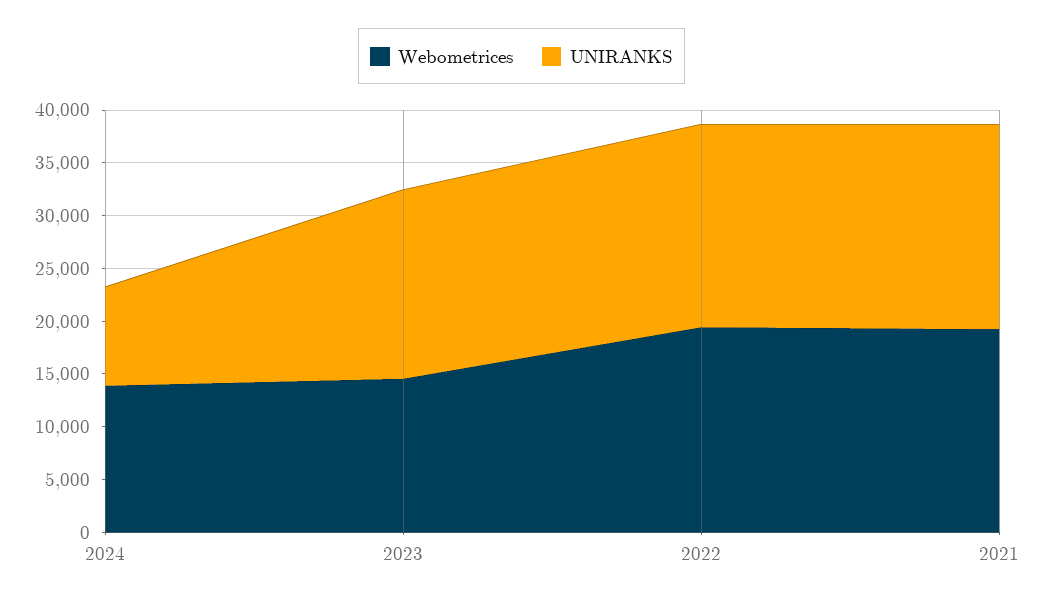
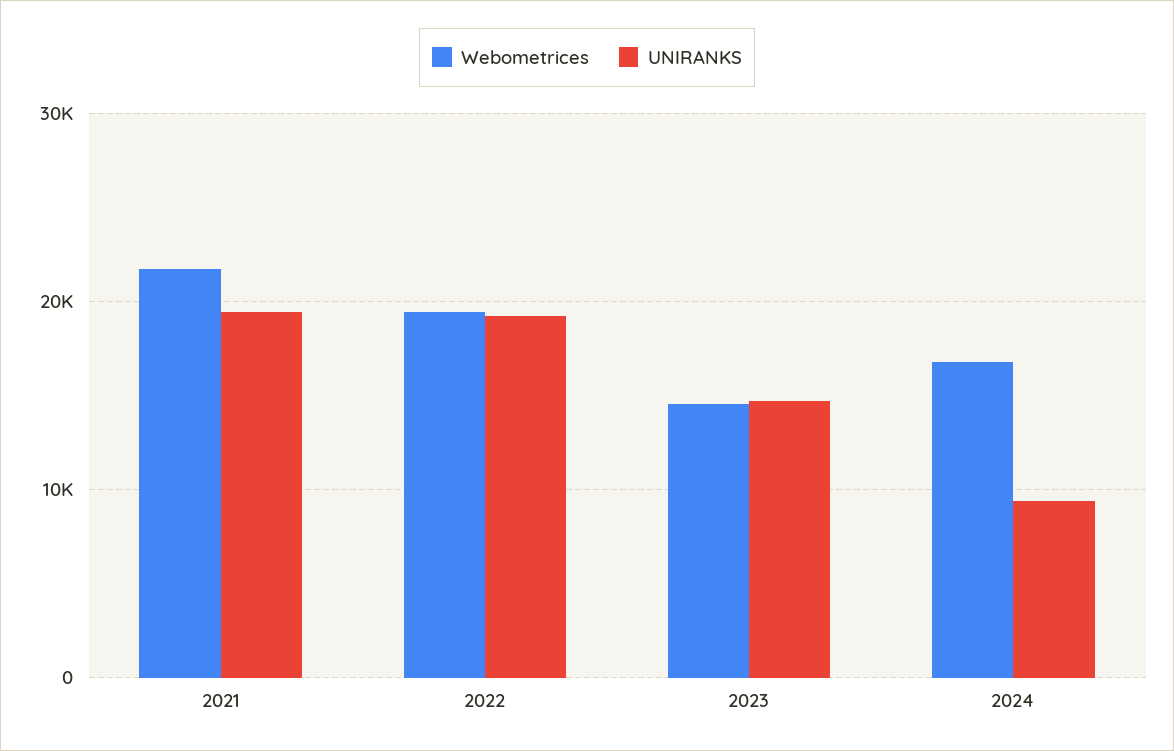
  {
    "Webometrices": {
-     "2024": 14000,
+     "2024": 17000,
      "2023": 15000,
      "2022": 19000,
-     "2021": 19000
+     "2021": 22000
    },
    "UNIRANKS": {
      "2024": 9000,
-     "2023": 18000,
+     "2023": 15000,
      "2022": 19000,
      "2021": 19000
    }
  }

